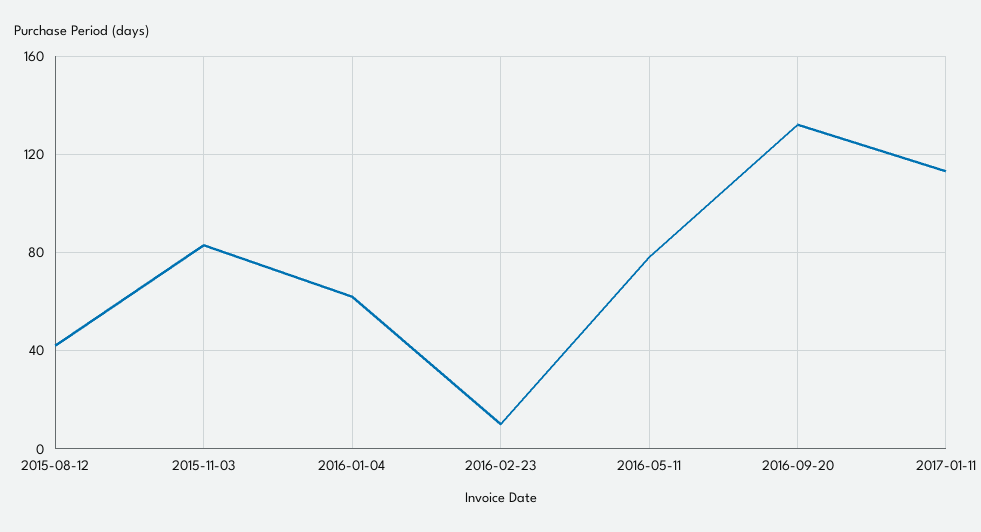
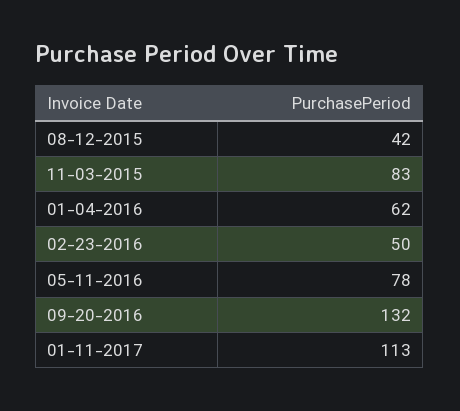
  {
    "2015-08-12": 42,
    "2015-11-03": 83,
    "2016-01-04": 62,
-   "2016-02-23": 10,
+   "2016-02-23": 50,
    "2016-05-11": 78,
    "2016-09-20": 132,
    "2017-01-11": 113
  }

